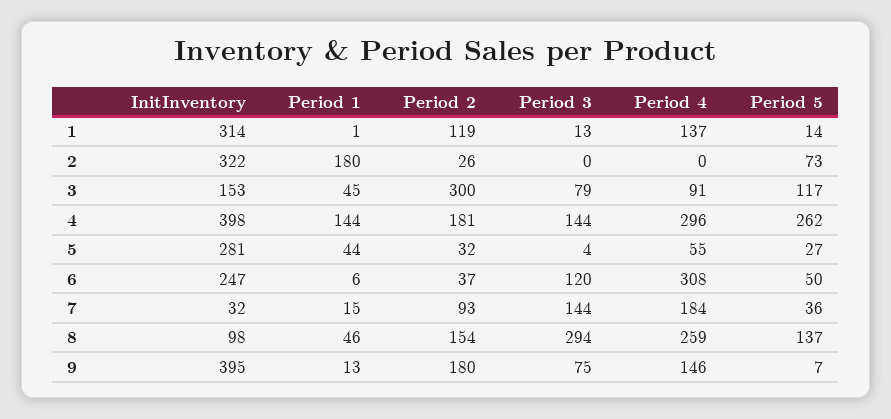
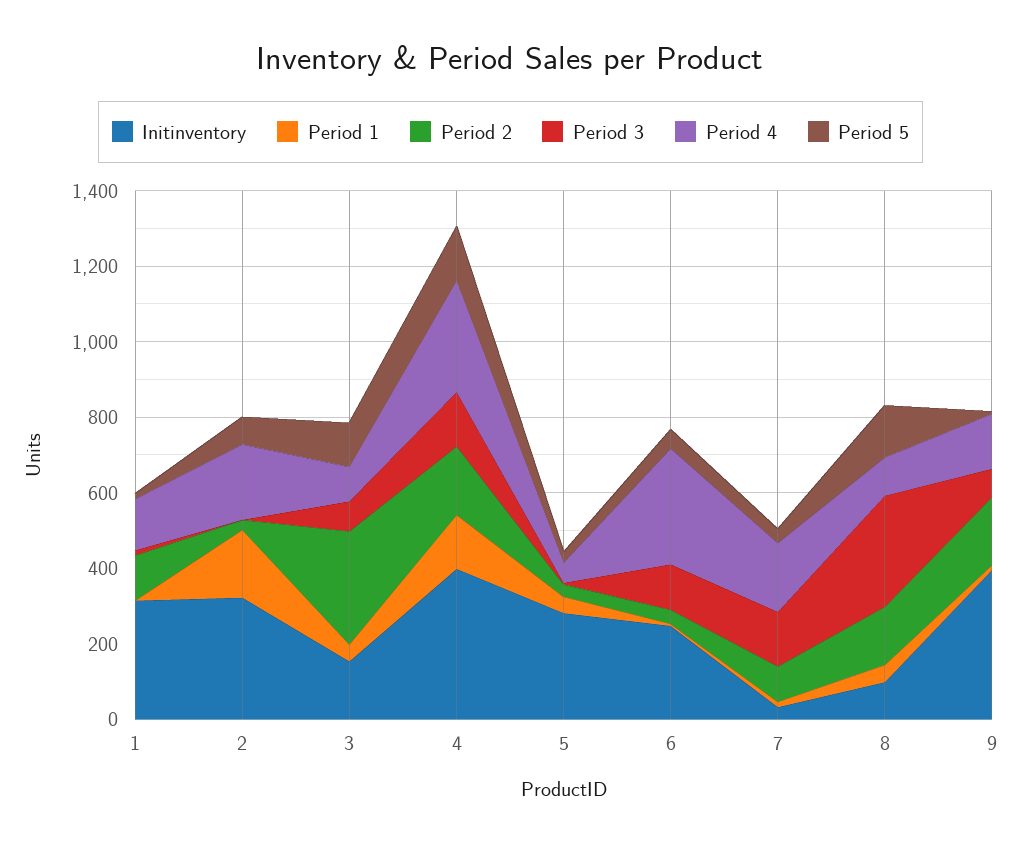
  {
    "InitInventory": {
      "1": 314,
      "2": 322,
      "3": 153,
      "4": 398,
      "5": 281,
      "6": 247,
      "7": 32,
      "8": 98,
      "9": 395
    },
    "Period 1": {
      "1": 1,
      "2": 180,
      "3": 45,
      "4": 144,
      "5": 44,
      "6": 6,
      "7": 15,
      "8": 46,
      "9": 13
    },
    "Period 2": {
      "1": 119,
      "2": 26,
      "3": 300,
      "4": 181,
      "5": 32,
      "6": 37,
      "7": 93,
      "8": 154,
      "9": 180
    },
    "Period 3": {
      "1": 13,
      "2": 0,
      "3": 79,
      "4": 144,
      "5": 4,
      "6": 120,
      "7": 144,
      "8": 294,
      "9": 75
    },
    "Period 4": {
      "1": 137,
-     "2": 0,
+     "2": 200,
      "3": 91,
      "4": 296,
      "5": 55,
      "6": 308,
      "7": 184,
-     "8": 259,
+     "8": 100,
      "9": 146
    },
    "Period 5": {
      "1": 14,
      "2": 73,
      "3": 117,
-     "4": 262,
+     "4": 150,
      "5": 27,
      "6": 50,
      "7": 36,
      "8": 137,
      "9": 7
    }
  }

